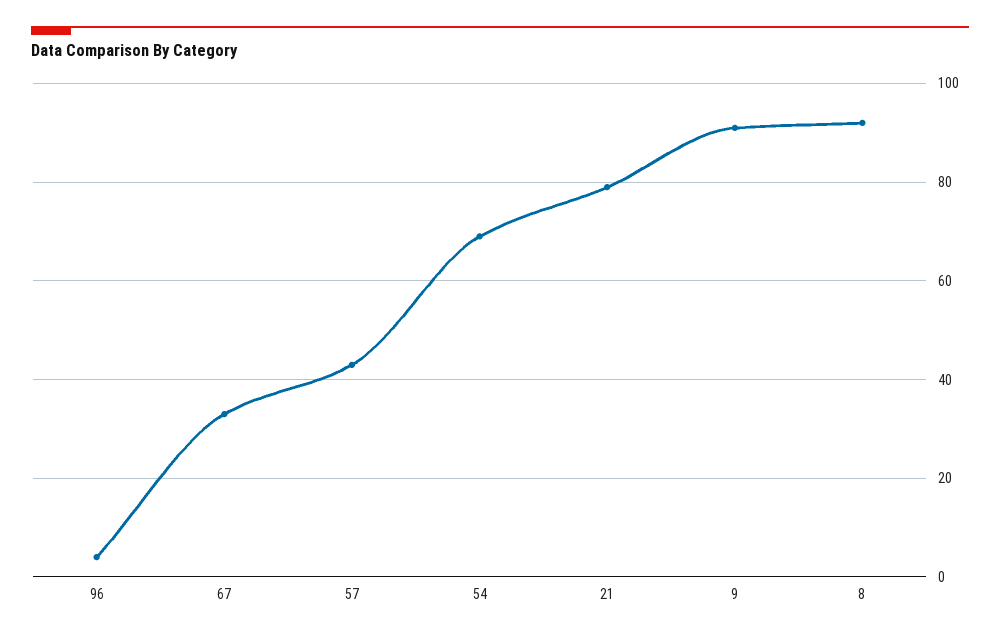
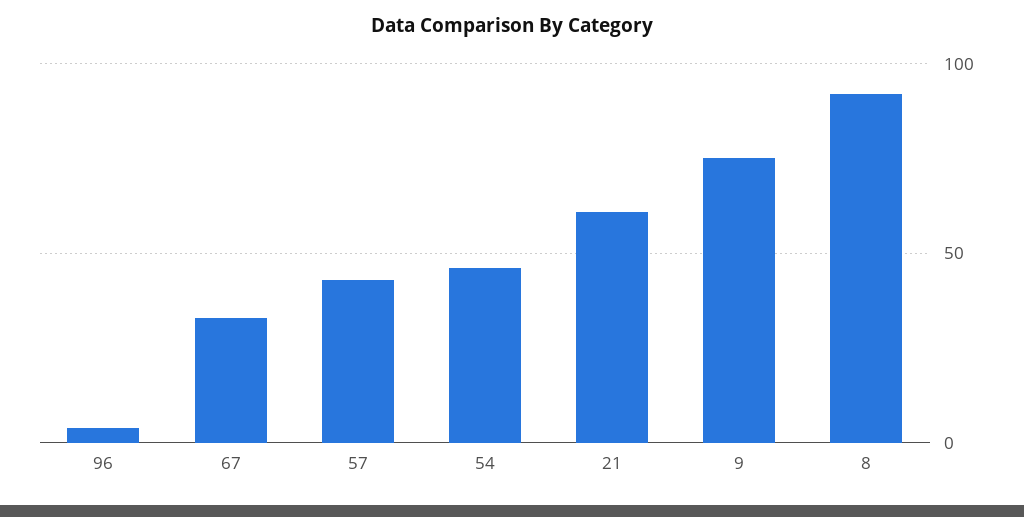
  {
    "96": 5,
    "67": 35,
    "57": 45,
-   "54": 70,
+   "54": 45,
-   "21": 80,
+   "21": 60,
-   "9": 90,
+   "9": 75,
    "8": 90
  }

